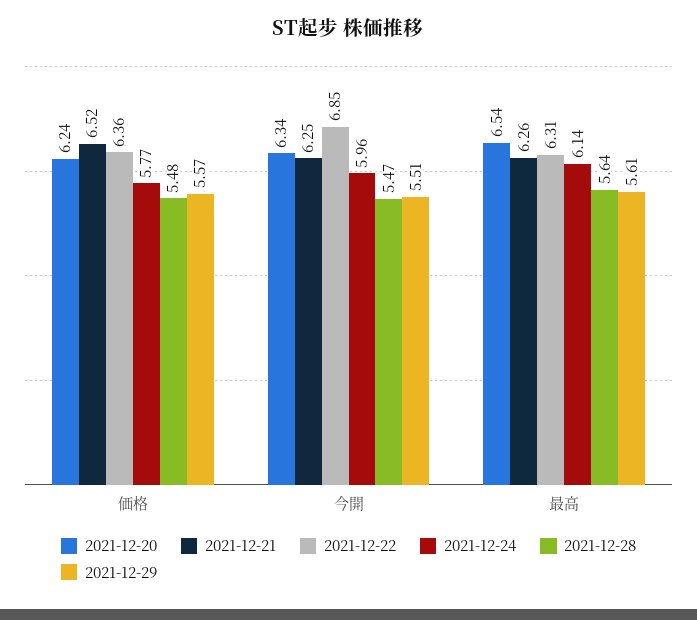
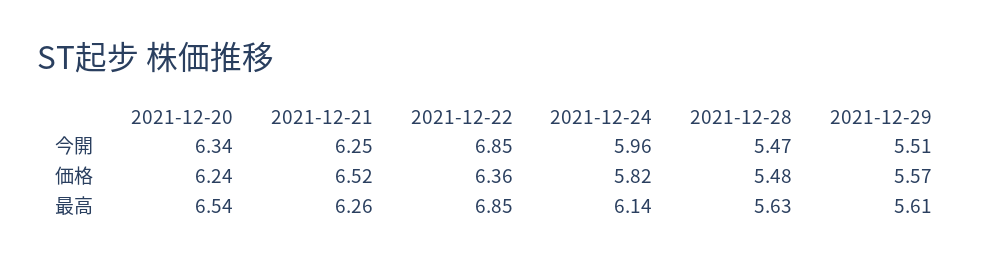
  {
    "2021-12-20": {
      "価格": 6.24,
      "今開": 6.34,
      "最高": 6.54
    },
    "2021-12-21": {
      "価格": 6.52,
      "今開": 6.25,
      "最高": 6.26
    },
    "2021-12-22": {
      "価格": 6.36,
      "今開": 6.85,
-     "最高": 6.31
+     "最高": 6.85
    },
    "2021-12-24": {
-     "価格": 5.77,
+     "価格": 5.82,
      "今開": 5.96,
      "最高": 6.14
    },
    "2021-12-28": {
      "価格": 5.48,
      "今開": 5.47,
-     "最高": 5.64
+     "最高": 5.63
    },
    "2021-12-29": {
      "価格": 5.57,
      "今開": 5.51,
      "最高": 5.61
    }
  }

